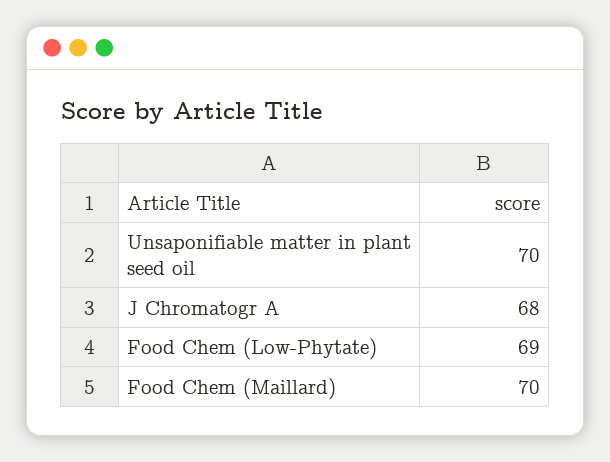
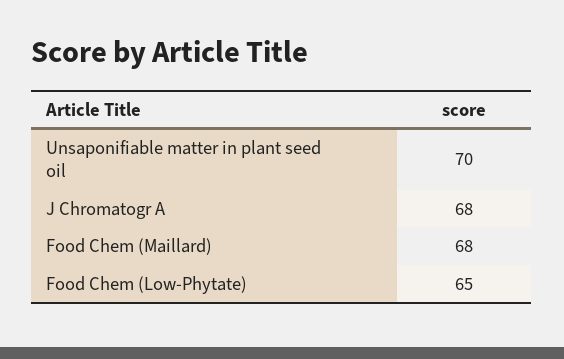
  {
    "Unsaponifiable matter in plant seed oil": 70,
    "J Chromatogr A": 68,
-   "Food Chem (Low-Phytate)": 69,
+   "Food Chem (Low-Phytate)": 65,
-   "Food Chem (Maillard)": 70
+   "Food Chem (Maillard)": 68
  }

